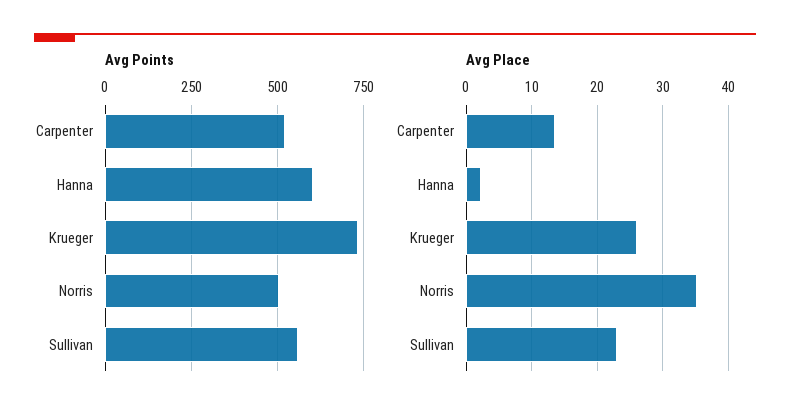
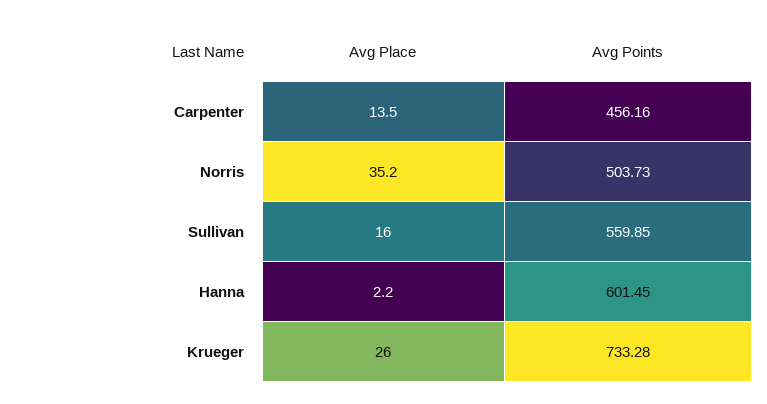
  {
    "Avg Points": {
-     "Carpenter": 525,
+     "Carpenter": 456.16,
      "Hanna": 601.45,
      "Krueger": 733.28,
      "Norris": 503.73,
      "Sullivan": 559.85
    },
    "Avg Place": {
      "Carpenter": 13.5,
      "Hanna": 2.2,
      "Krueger": 26,
      "Norris": 35.2,
-     "Sullivan": 23
+     "Sullivan": 16
    }
  }

